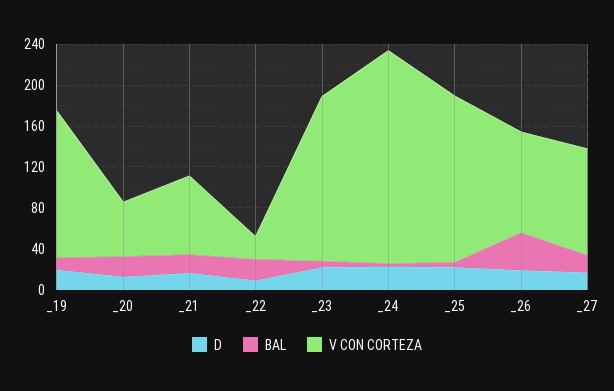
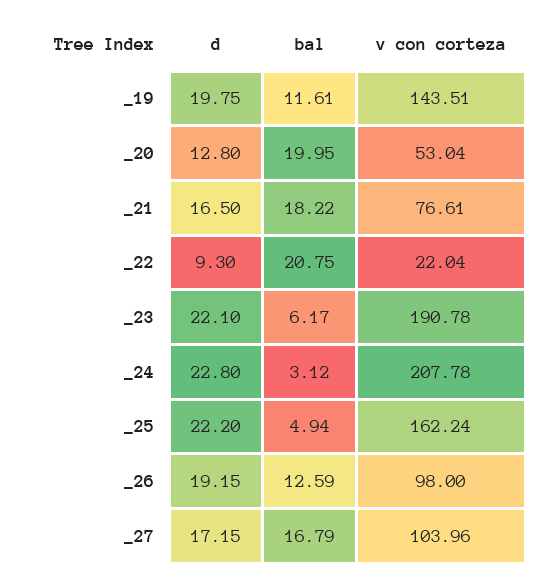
  {
    "D": {
      "_19": 19.75,
      "_20": 12.8,
      "_21": 16.5,
      "_22": 9.3,
      "_23": 22.1,
      "_24": 22.8,
      "_25": 22.2,
      "_26": 19.15,
      "_27": 17.15
    },
    "BAL": {
      "_19": 11.61,
      "_20": 19.95,
      "_21": 18.22,
      "_22": 20.75,
      "_23": 6.17,
      "_24": 3.12,
      "_25": 4.94,
-     "_26": 40,
+     "_26": 12.59,
      "_27": 16.79
    },
    "V CON CORTEZA": {
      "_19": 143.51,
      "_20": 53.04,
      "_21": 76.61,
      "_22": 22.04,
-     "_23": 160,
+     "_23": 190.78,
      "_24": 207.78,
      "_25": 162.24,
      "_26": 98,
      "_27": 103.96
    }
  }

